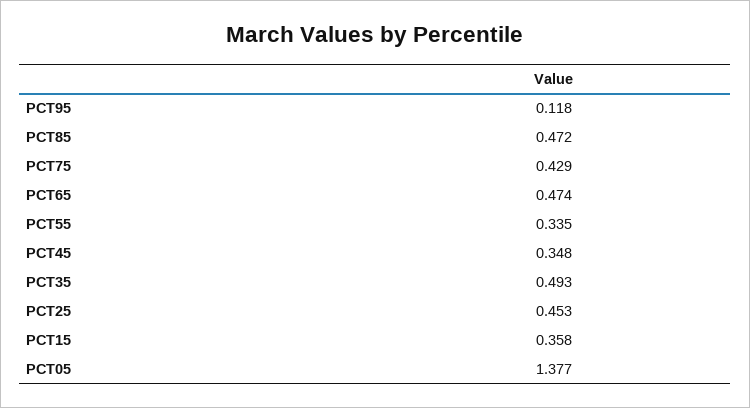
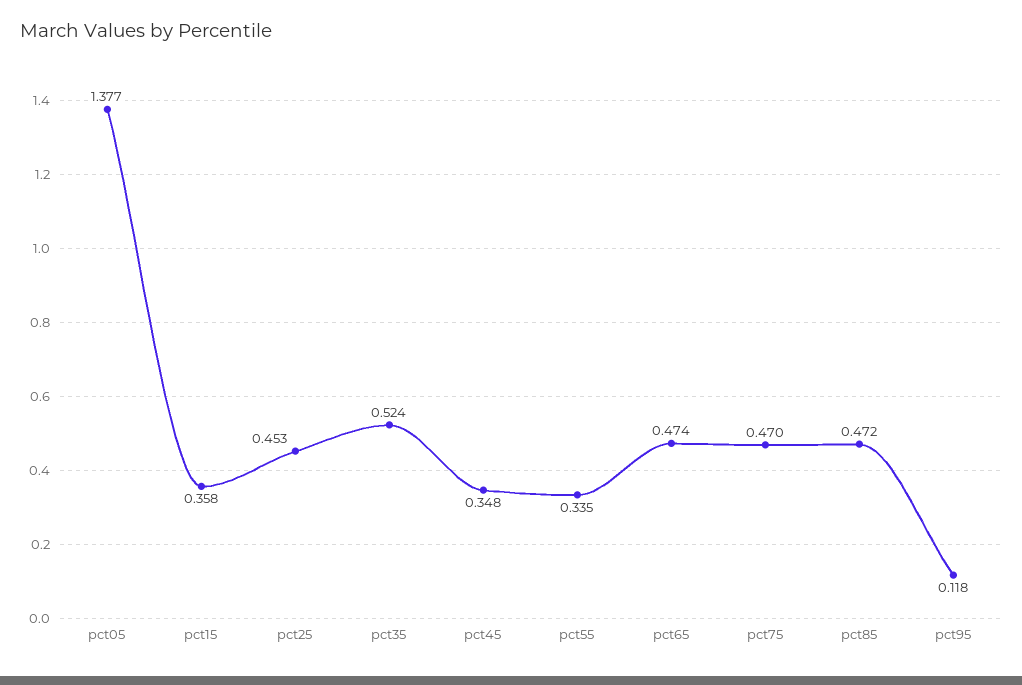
  {
    "PCT95": 0.118,
    "PCT85": 0.472,
-   "PCT75": 0.429,
+   "PCT75": 0.47,
    "PCT65": 0.474,
    "PCT55": 0.335,
    "PCT45": 0.348,
-   "PCT35": 0.493,
+   "PCT35": 0.524,
    "PCT25": 0.453,
    "PCT15": 0.358,
    "PCT05": 1.377
  }

